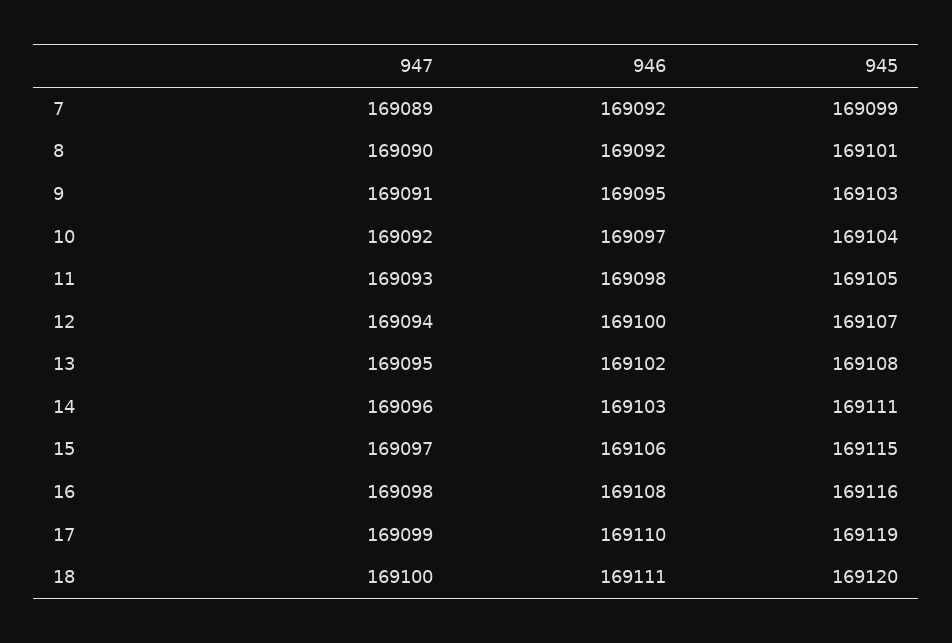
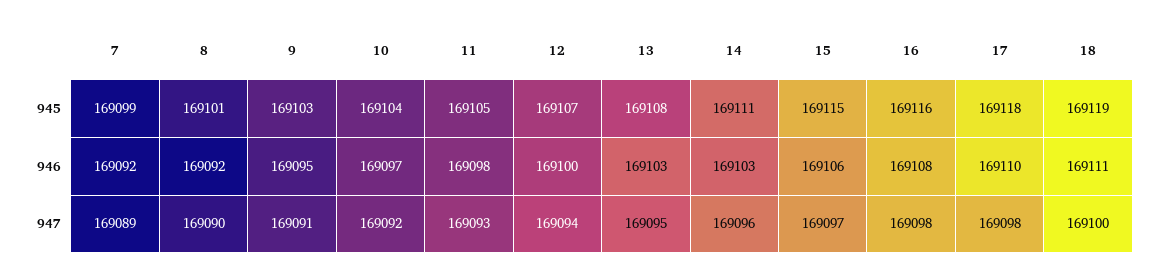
  {
    "947": {
      "7": 169089,
      "8": 169090,
      "9": 169091,
      "10": 169092,
      "11": 169093,
      "12": 169094,
      "13": 169095,
      "14": 169096,
      "15": 169097,
      "16": 169098,
-     "17": 169099,
+     "17": 169098,
      "18": 169100
    },
    "946": {
      "7": 169092,
      "8": 169092,
      "9": 169095,
      "10": 169097,
      "11": 169098,
      "12": 169100,
-     "13": 169102,
+     "13": 169103,
      "14": 169103,
      "15": 169106,
      "16": 169108,
      "17": 169110,
      "18": 169111
    },
    "945": {
      "7": 169099,
      "8": 169101,
      "9": 169103,
      "10": 169104,
      "11": 169105,
      "12": 169107,
      "13": 169108,
      "14": 169111,
      "15": 169115,
      "16": 169116,
-     "17": 169119,
+     "17": 169118,
-     "18": 169120
+     "18": 169119
    }
  }

